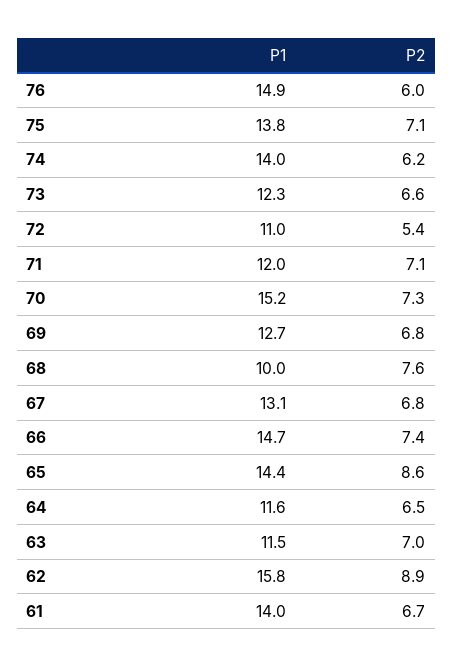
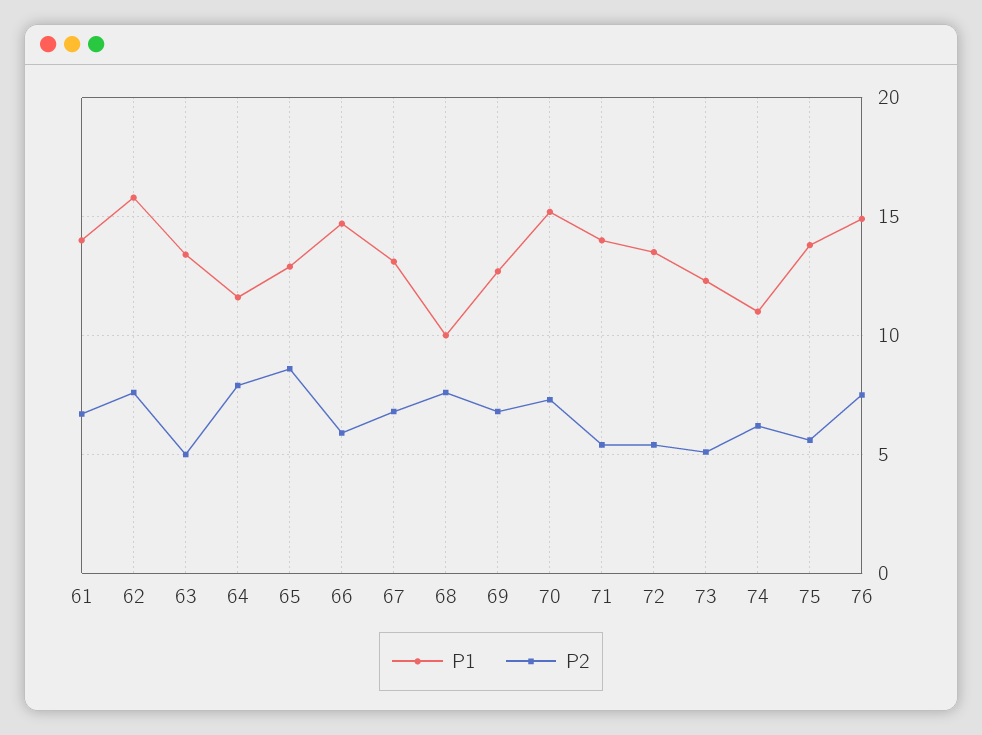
  {
    "P1": {
      "76": 14.9,
      "75": 13.8,
-     "74": 14,
+     "74": 11,
      "73": 12.3,
-     "72": 11,
+     "72": 13.5,
-     "71": 12,
+     "71": 14,
      "70": 15.2,
      "69": 12.7,
      "68": 10,
      "67": 13.1,
      "66": 14.7,
-     "65": 14.4,
+     "65": 13,
      "64": 11.6,
-     "63": 11.5,
+     "63": 13.5,
      "62": 15.8,
      "61": 14
    },
    "P2": {
-     "76": 6,
+     "76": 7.5,
-     "75": 7.1,
+     "75": 5.5,
      "74": 6.2,
-     "73": 6.6,
+     "73": 5,
      "72": 5.4,
-     "71": 7.1,
+     "71": 5.5,
      "70": 7.3,
      "69": 6.8,
      "68": 7.6,
      "67": 6.8,
-     "66": 7.4,
+     "66": 6,
      "65": 8.6,
-     "64": 6.5,
+     "64": 8,
-     "63": 7,
+     "63": 5,
-     "62": 8.9,
+     "62": 7.5,
      "61": 6.7
    }
  }

